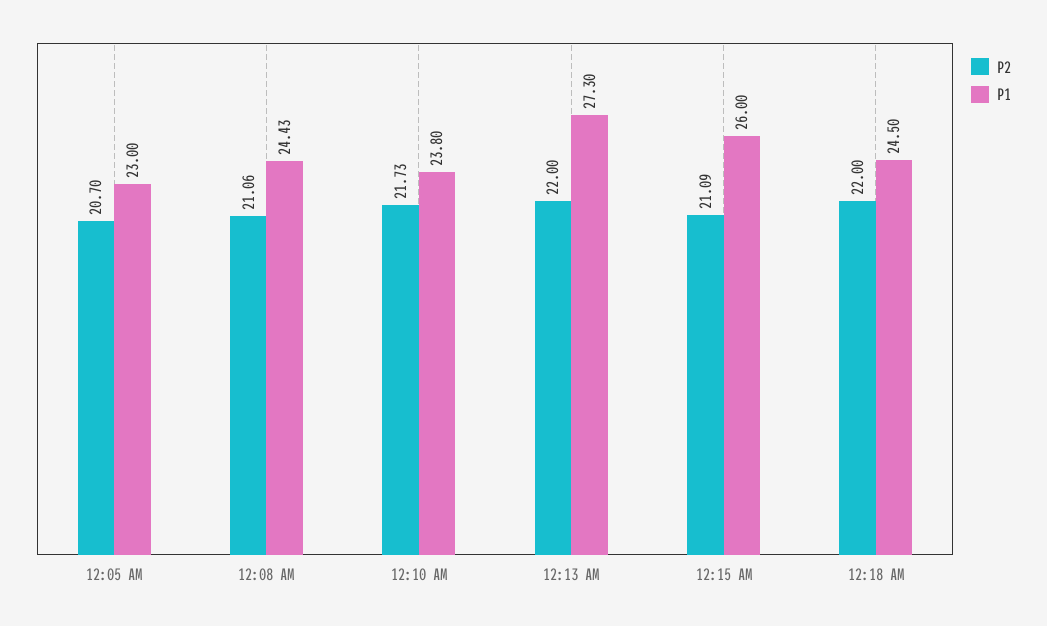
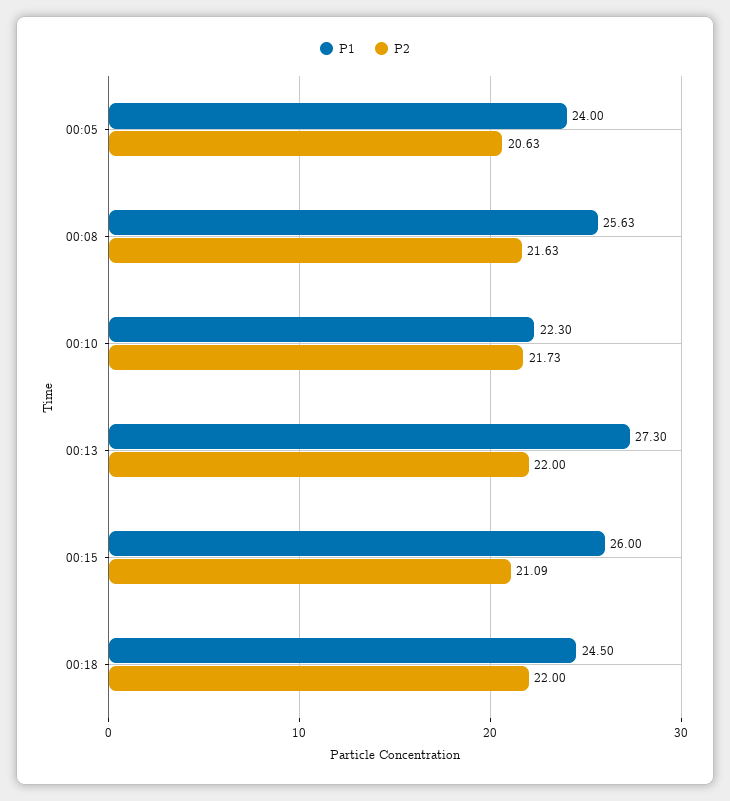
  {
    "P2": {
-     "12:05 AM": 20.7,
+     "12:05 AM": 20.63,
-     "12:08 AM": 21.06,
+     "12:08 AM": 21.63,
      "12:10 AM": 21.73,
      "12:13 AM": 22,
      "12:15 AM": 21.09,
      "12:18 AM": 22
    },
    "P1": {
-     "12:05 AM": 23,
+     "12:05 AM": 24,
-     "12:08 AM": 24.43,
+     "12:08 AM": 25.63,
-     "12:10 AM": 23.8,
+     "12:10 AM": 22.3,
      "12:13 AM": 27.3,
      "12:15 AM": 26,
      "12:18 AM": 24.5
    }
  }

